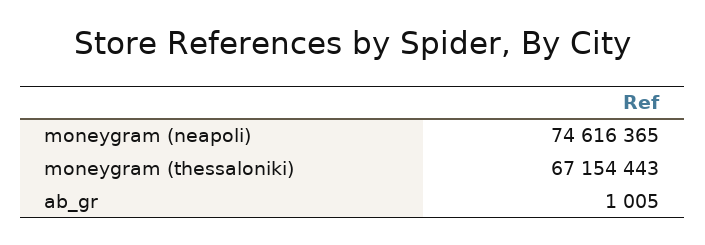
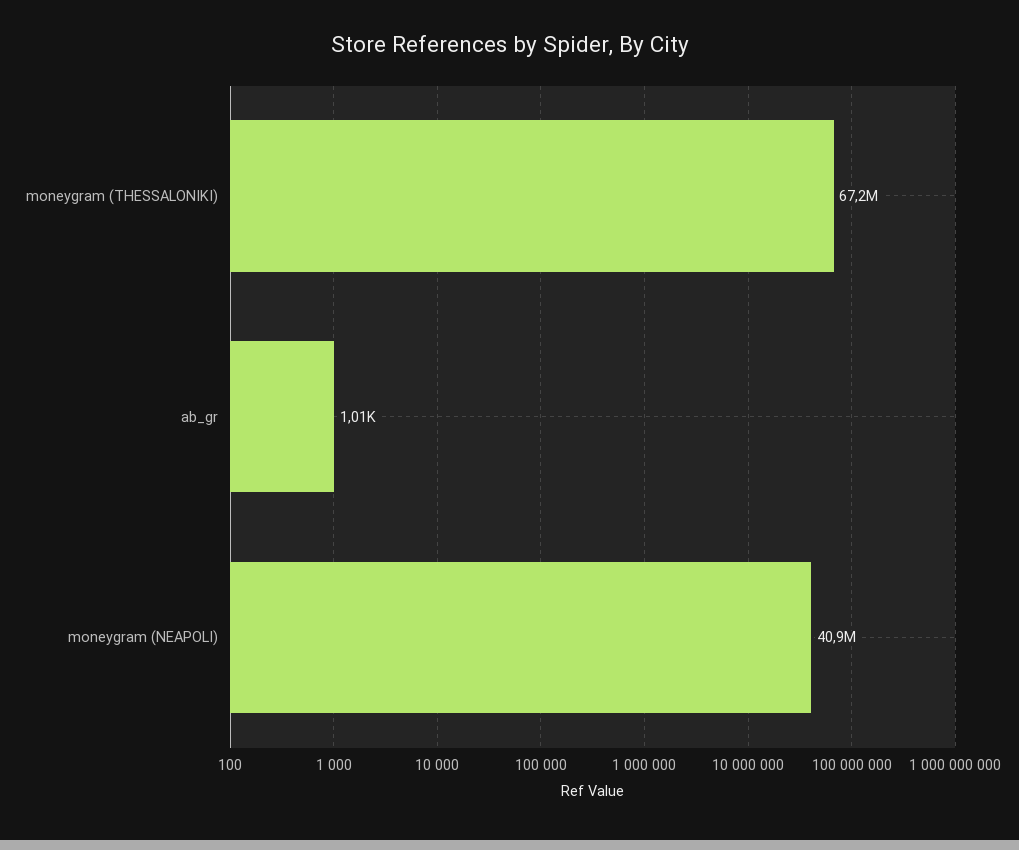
  {
-   "moneygram (neapoli)": 74616365,
+   "moneygram (neapoli)": 40900000,
    "moneygram (thessaloniki)": 67154443,
    "ab_gr": 1005
  }

